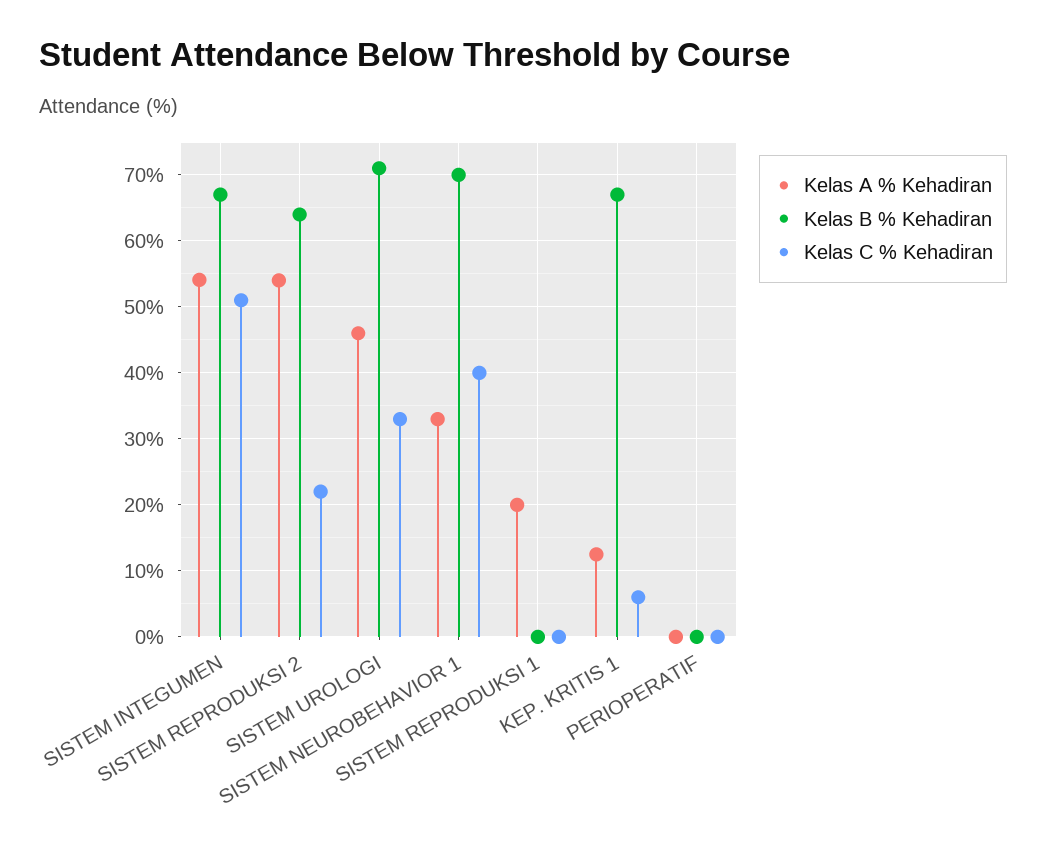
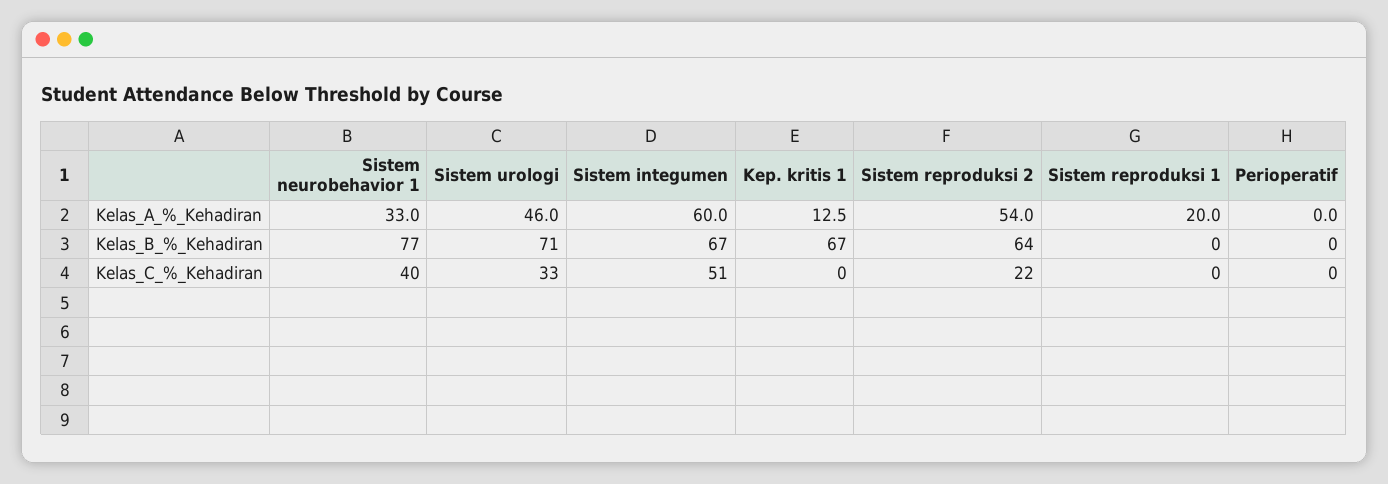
  {
    "Kelas A % Kehadiran": {
-     "SISTEM INTEGUMEN": 54,
+     "SISTEM INTEGUMEN": 60,
      "SISTEM REPRODUKSI 2": 54,
      "SISTEM UROLOGI": 46,
      "SISTEM NEUROBEHAVIOR 1": 33,
      "SISTEM REPRODUKSI 1": 20,
      "KEP. KRITIS 1": 12.5,
      "PERIOPERATIF": 0
    },
    "Kelas B % Kehadiran": {
      "SISTEM INTEGUMEN": 67,
      "SISTEM REPRODUKSI 2": 64,
      "SISTEM UROLOGI": 71,
-     "SISTEM NEUROBEHAVIOR 1": 70,
+     "SISTEM NEUROBEHAVIOR 1": 77,
      "SISTEM REPRODUKSI 1": 0,
      "KEP. KRITIS 1": 67,
      "PERIOPERATIF": 0
    },
    "Kelas C % Kehadiran": {
      "SISTEM INTEGUMEN": 51,
      "SISTEM REPRODUKSI 2": 22,
      "SISTEM UROLOGI": 33,
      "SISTEM NEUROBEHAVIOR 1": 40,
      "SISTEM REPRODUKSI 1": 0,
-     "KEP. KRITIS 1": 6,
+     "KEP. KRITIS 1": 0,
      "PERIOPERATIF": 0
    }
  }

